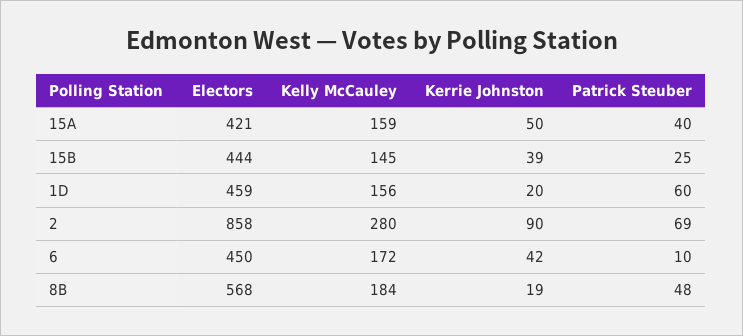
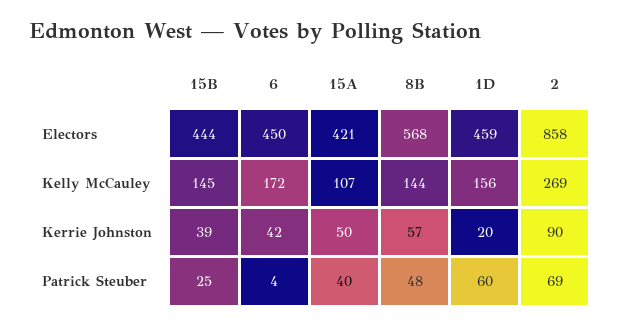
  {
    "Electors": {
      "15A": 421,
      "15B": 444,
      "1D": 459,
      "2": 858,
      "6": 450,
      "8B": 568
    },
    "Kelly McCauley": {
-     "15A": 159,
+     "15A": 107,
      "15B": 145,
      "1D": 156,
-     "2": 280,
+     "2": 269,
      "6": 172,
-     "8B": 184
+     "8B": 144
    },
    "Kerrie Johnston": {
      "15A": 50,
      "15B": 39,
      "1D": 20,
      "2": 90,
      "6": 42,
-     "8B": 19
+     "8B": 57
    },
    "Patrick Steuber": {
      "15A": 40,
      "15B": 25,
      "1D": 60,
      "2": 69,
-     "6": 10,
+     "6": 4,
      "8B": 48
    }
  }

